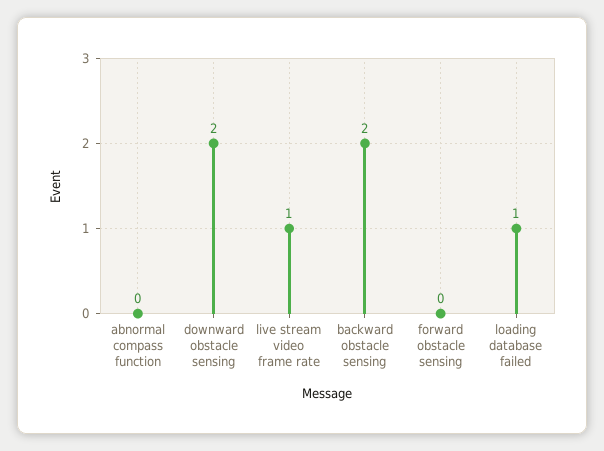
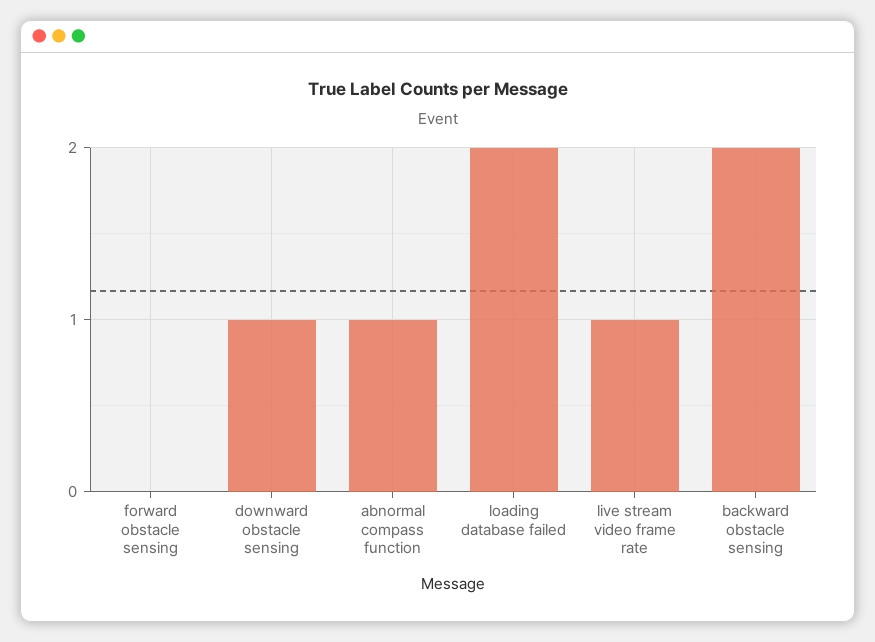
  {
-   "abnormal compass function": 0,
+   "abnormal compass function": 1,
-   "downward obstacle sensing": 2,
+   "downward obstacle sensing": 1,
    "live stream video frame rate": 1,
    "backward obstacle sensing": 2,
    "forward obstacle sensing": 0,
-   "loading database failed": 1
+   "loading database failed": 2
  }

